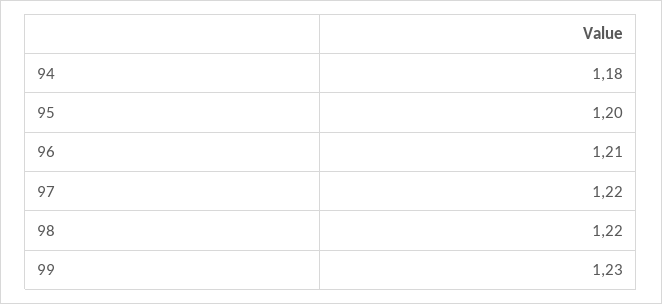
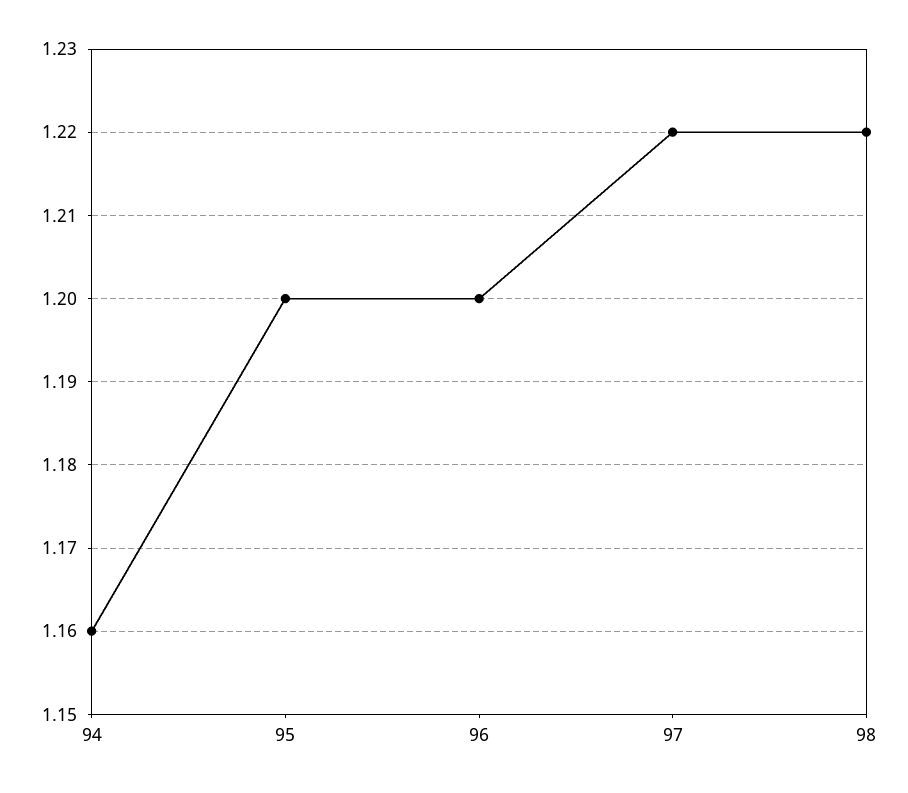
  {
-   "94": 1.18,
+   "94": 1.16,
    "95": 1.2,
-   "96": 1.21,
+   "96": 1.2,
    "97": 1.22,
-   "98": 1.22,
+   "98": 1.22
-   "99": 1.23
  }

